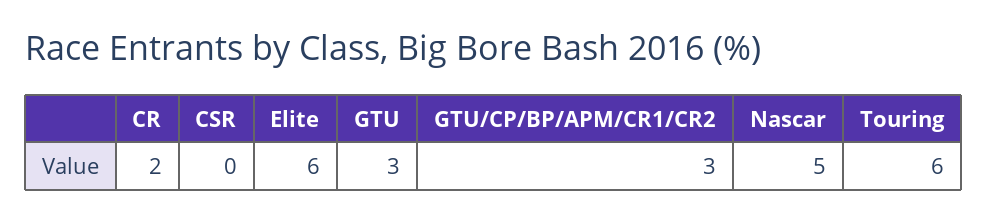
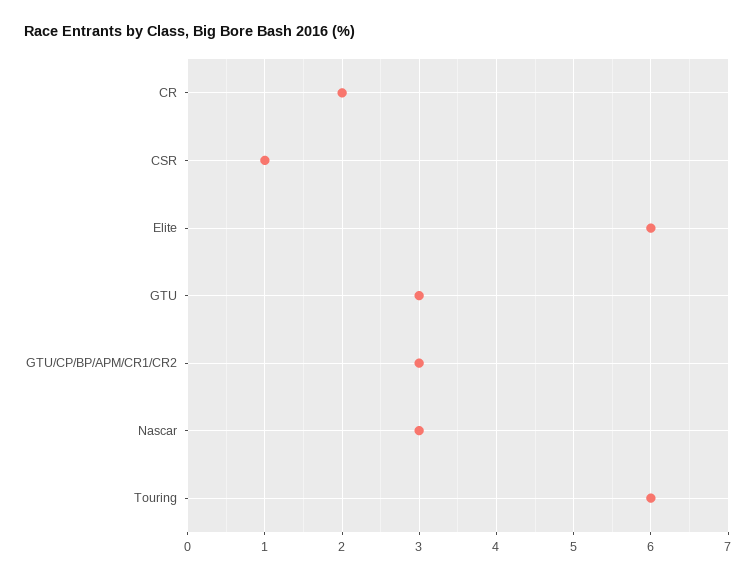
  {
    "CR": 2,
-   "CSR": 0,
+   "CSR": 1,
    "Elite": 6,
    "GTU": 3,
    "GTU/CP/BP/APM/CR1/CR2": 3,
-   "Nascar": 5,
+   "Nascar": 3,
    "Touring": 6
  }

